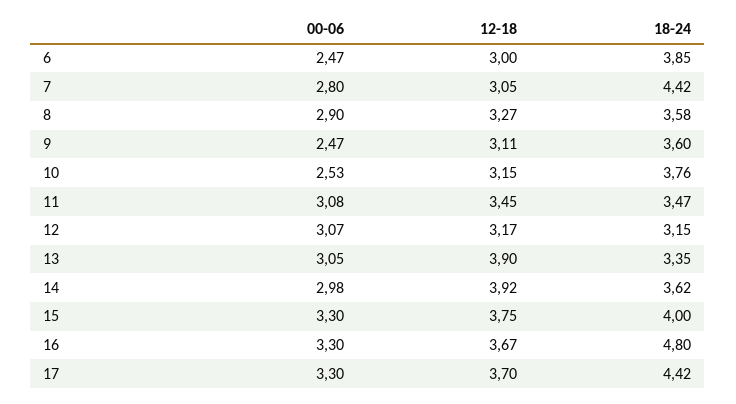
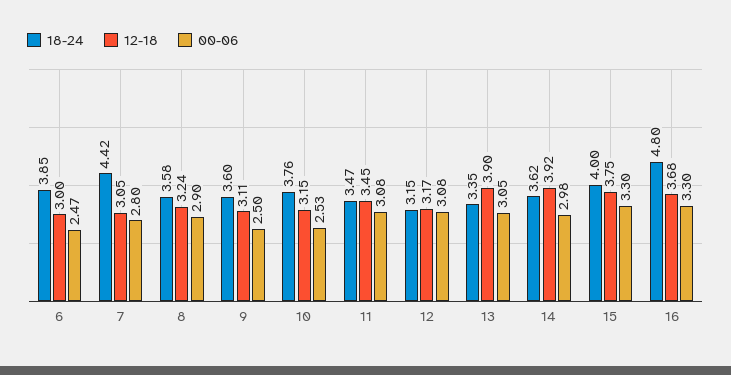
  {
    "00-06": {
      "6": 2.47,
      "7": 2.8,
      "8": 2.9,
-     "9": 2.47,
+     "9": 2.5,
      "10": 2.53,
      "11": 3.08,
-     "12": 3.07,
+     "12": 3.08,
      "13": 3.05,
      "14": 2.98,
      "15": 3.3,
-     "16": 3.3,
+     "16": 3.3
-     "17": 3.3
    },
    "12-18": {
      "6": 3,
      "7": 3.05,
-     "8": 3.27,
+     "8": 3.24,
      "9": 3.11,
      "10": 3.15,
      "11": 3.45,
      "12": 3.17,
      "13": 3.9,
      "14": 3.92,
      "15": 3.75,
-     "16": 3.67,
+     "16": 3.68
-     "17": 3.7
    },
    "18-24": {
      "6": 3.85,
      "7": 4.42,
      "8": 3.58,
      "9": 3.6,
      "10": 3.76,
      "11": 3.47,
      "12": 3.15,
      "13": 3.35,
      "14": 3.62,
      "15": 4,
-     "16": 4.8,
+     "16": 4.8
-     "17": 4.42
    }
  }

